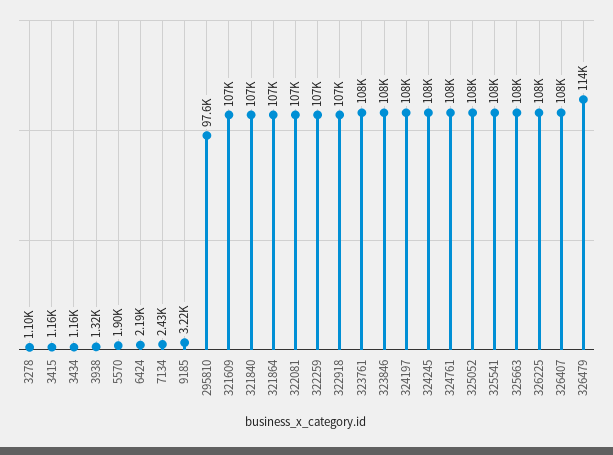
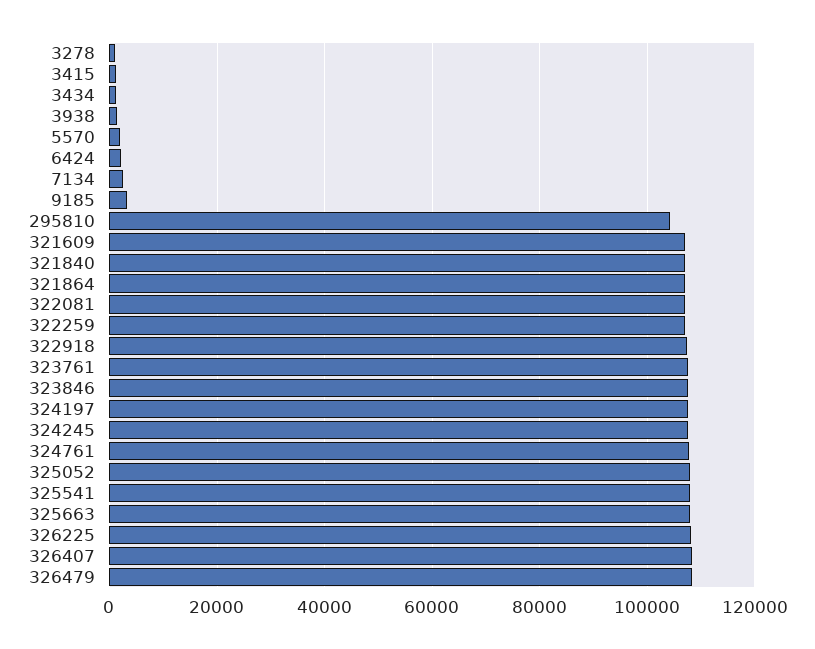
  {
    "3278": 1100,
    "3415": 1160,
    "3434": 1160,
    "3938": 1320,
    "5570": 1900,
    "6424": 2190,
    "7134": 2430,
    "9185": 3220,
-   "295810": 97600,
+   "295810": 104000,
    "321609": 107000,
    "321840": 107000,
    "321864": 107000,
    "322081": 107000,
    "322259": 107000,
    "322918": 107000,
    "323761": 108000,
    "323846": 108000,
    "324197": 108000,
    "324245": 108000,
    "324761": 108000,
    "325052": 108000,
    "325541": 108000,
    "325663": 108000,
    "326225": 108000,
    "326407": 108000,
-   "326479": 114000
+   "326479": 108000
  }

